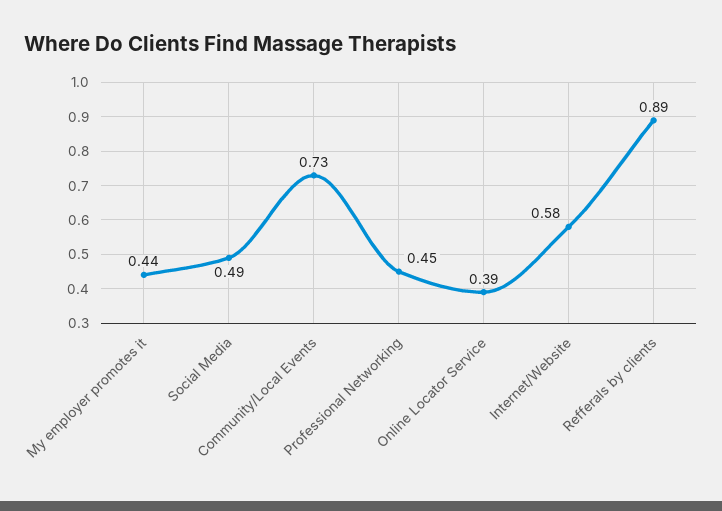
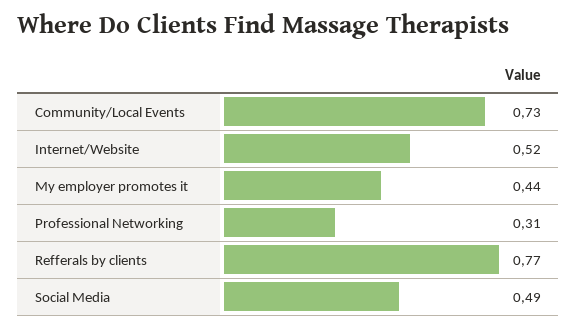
  {
    "My employer promotes it": 0.44,
    "Social Media": 0.49,
    "Community/Local Events": 0.73,
-   "Professional Networking": 0.45,
+   "Professional Networking": 0.31,
-   "Online Locator Service": 0.39,
-   "Internet/Website": 0.58,
+   "Internet/Website": 0.52,
-   "Refferals by clients": 0.89
+   "Refferals by clients": 0.77
  }

